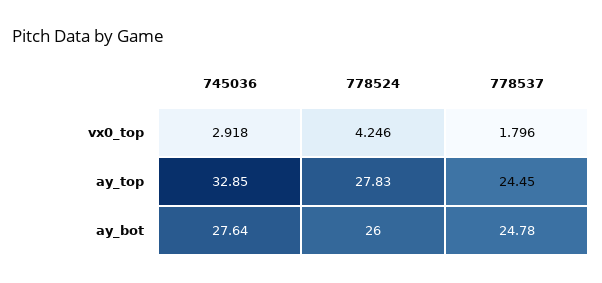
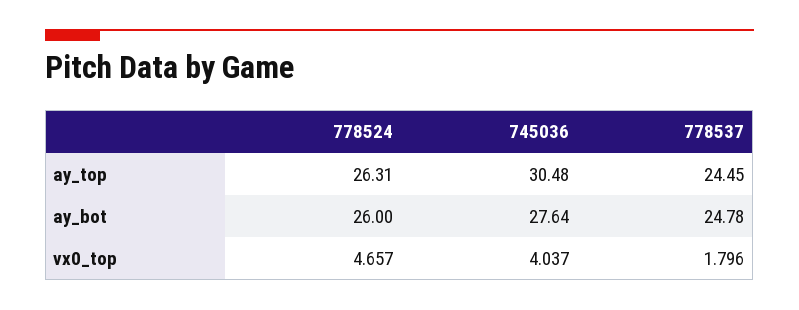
  {
    "745036": {
-     "vx0_top": 2.918,
+     "vx0_top": 4.037,
-     "ay_top": 32.85,
+     "ay_top": 30.48,
      "ay_bot": 27.64
    },
    "778524": {
-     "vx0_top": 4.246,
+     "vx0_top": 4.657,
-     "ay_top": 27.83,
+     "ay_top": 26.31,
      "ay_bot": 26
    },
    "778537": {
      "vx0_top": 1.796,
      "ay_top": 24.45,
      "ay_bot": 24.78
    }
  }

